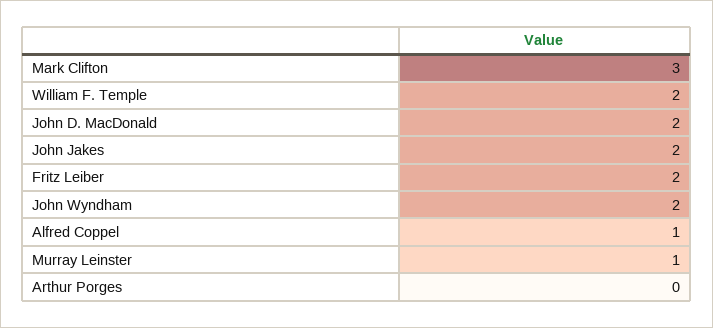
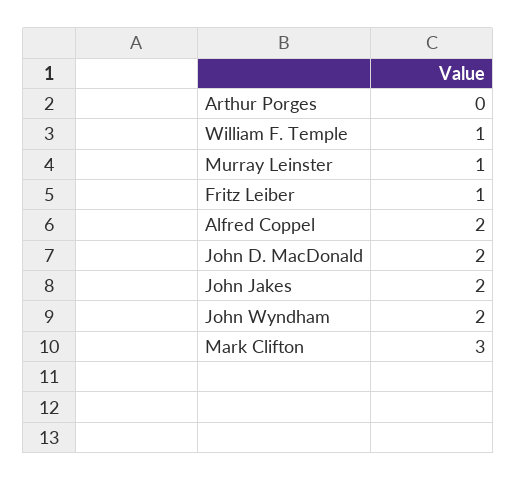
  {
    "Mark Clifton": 3,
-   "William F. Temple": 2,
+   "William F. Temple": 1,
    "John D. MacDonald": 2,
    "John Jakes": 2,
-   "Fritz Leiber": 2,
+   "Fritz Leiber": 1,
    "John Wyndham": 2,
-   "Alfred Coppel": 1,
+   "Alfred Coppel": 2,
    "Murray Leinster": 1,
    "Arthur Porges": 0
  }

